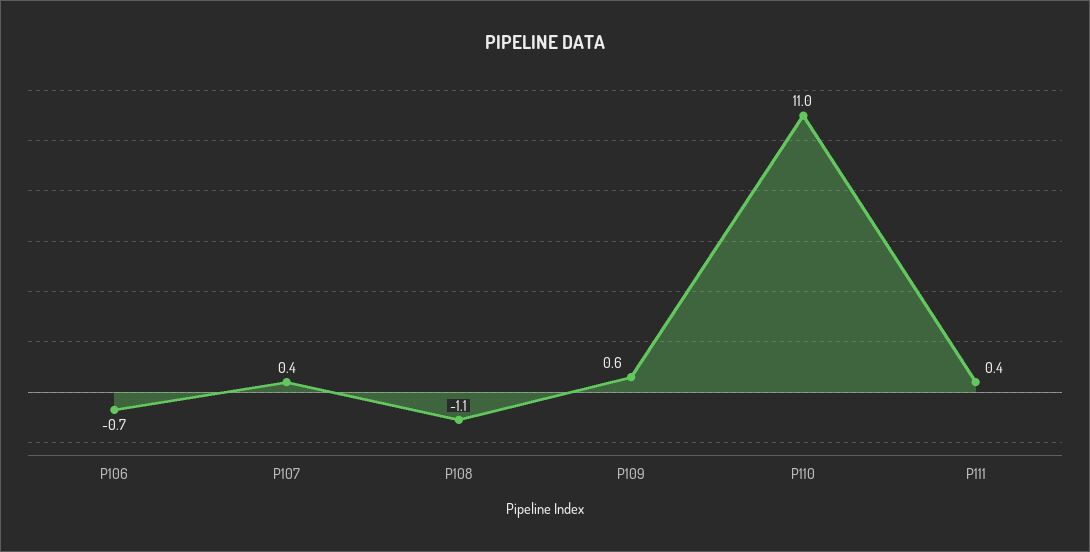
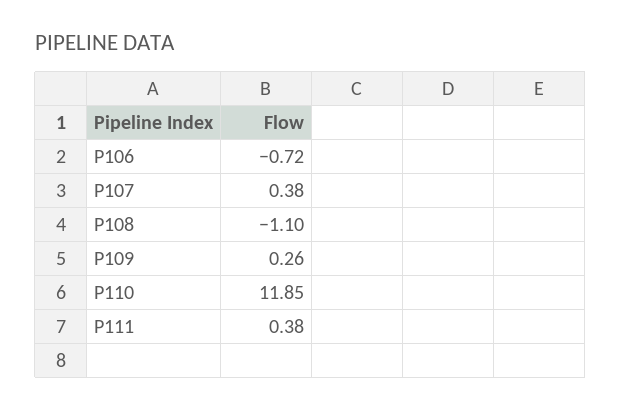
  {
    "P106": -0.72,
    "P107": 0.38,
    "P108": -1.1,
-   "P109": 0.6,
+   "P109": 0.26,
-   "P110": 11,
+   "P110": 11.85,
    "P111": 0.38
  }

